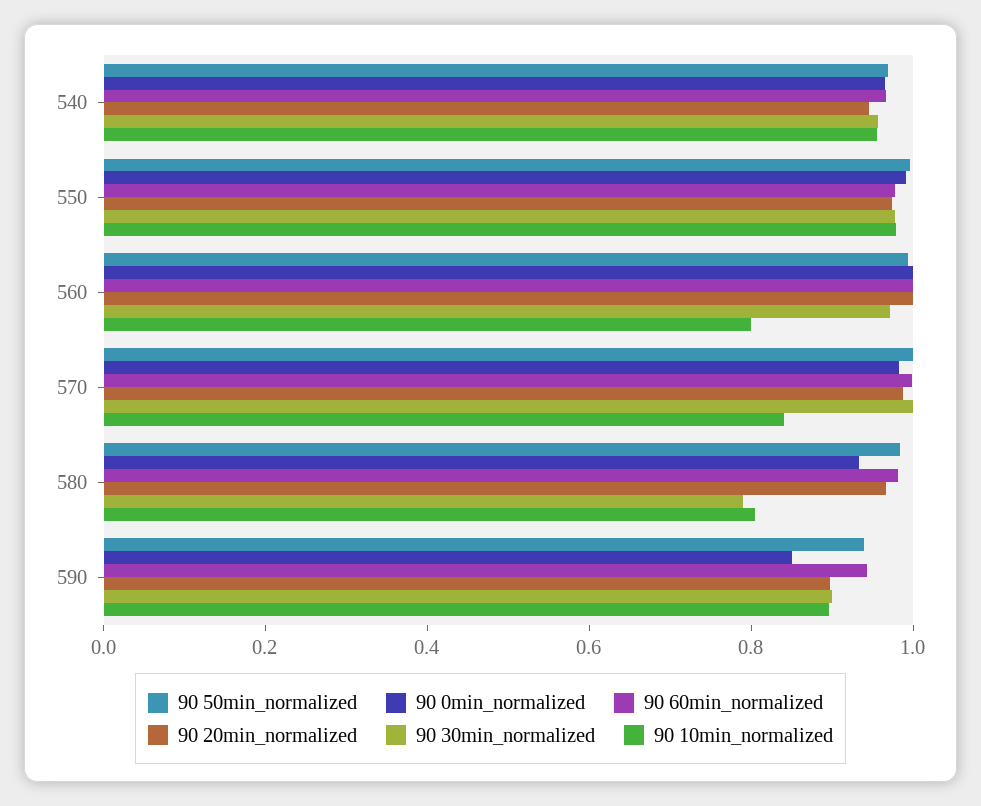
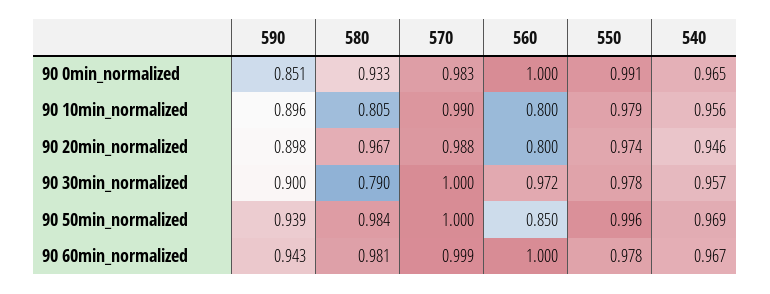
  {
    "90 50min_normalized": {
      "540": 0.969,
      "550": 0.996,
-     "560": 1,
+     "560": 0.85,
      "570": 1,
      "580": 0.984,
      "590": 0.939
    },
    "90 0min_normalized": {
      "540": 0.965,
      "550": 0.991,
      "560": 1,
      "570": 0.983,
      "580": 0.933,
      "590": 0.851
    },
    "90 60min_normalized": {
      "540": 0.967,
      "550": 0.978,
      "560": 1,
      "570": 0.999,
      "580": 0.981,
      "590": 0.943
    },
    "90 20min_normalized": {
      "540": 0.946,
      "550": 0.974,
-     "560": 1,
+     "560": 0.8,
      "570": 0.988,
      "580": 0.967,
      "590": 0.898
    },
    "90 30min_normalized": {
      "540": 0.957,
      "550": 0.978,
      "560": 0.972,
      "570": 1,
      "580": 0.79,
      "590": 0.9
    },
    "90 10min_normalized": {
      "540": 0.956,
      "550": 0.979,
      "560": 0.8,
-     "570": 0.85,
+     "570": 0.99,
      "580": 0.805,
      "590": 0.896
    }
  }

